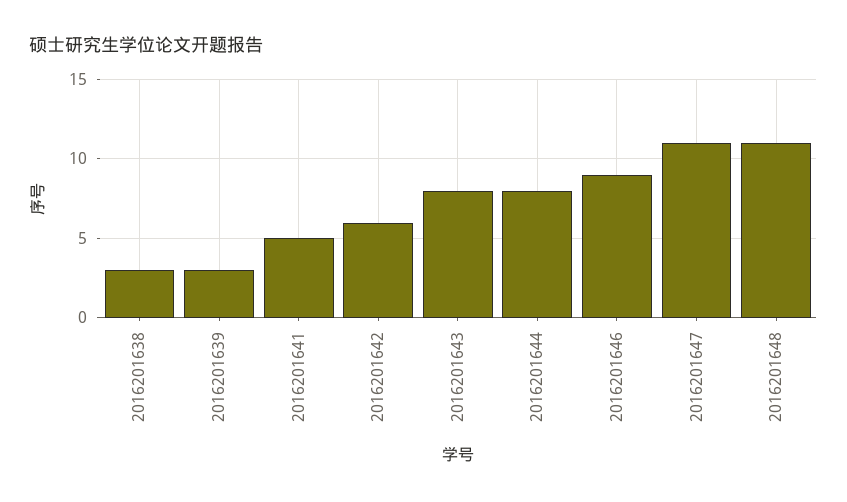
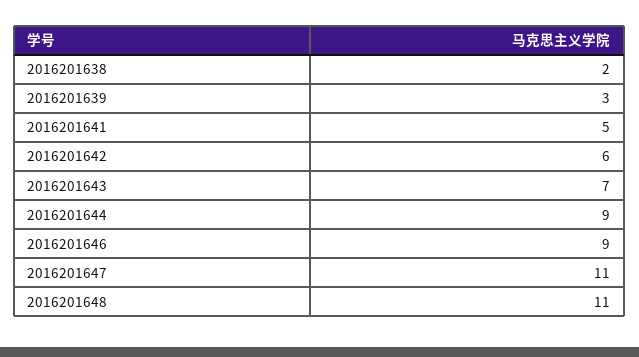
  {
-   "2016201638": 3,
+   "2016201638": 2,
    "2016201639": 3,
    "2016201641": 5,
    "2016201642": 6,
-   "2016201643": 8,
+   "2016201643": 7,
-   "2016201644": 8,
+   "2016201644": 9,
    "2016201646": 9,
    "2016201647": 11,
    "2016201648": 11
  }

